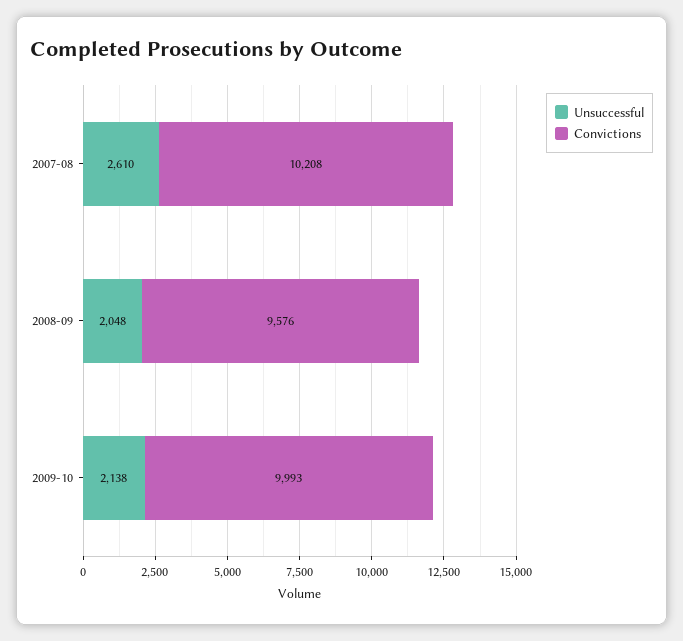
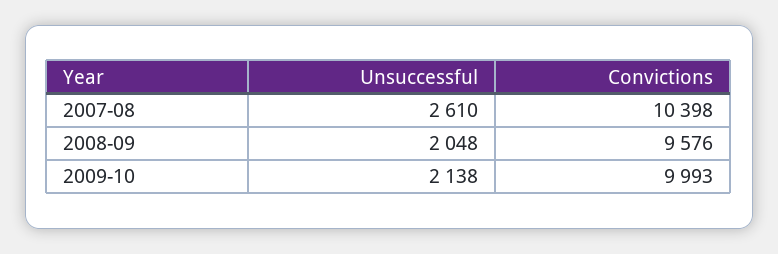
  {
    "Unsuccessful": {
      "2007-08": 2610,
      "2008-09": 2048,
      "2009-10": 2138
    },
    "Convictions": {
-     "2007-08": 10208,
+     "2007-08": 10398,
      "2008-09": 9576,
      "2009-10": 9993
    }
  }

